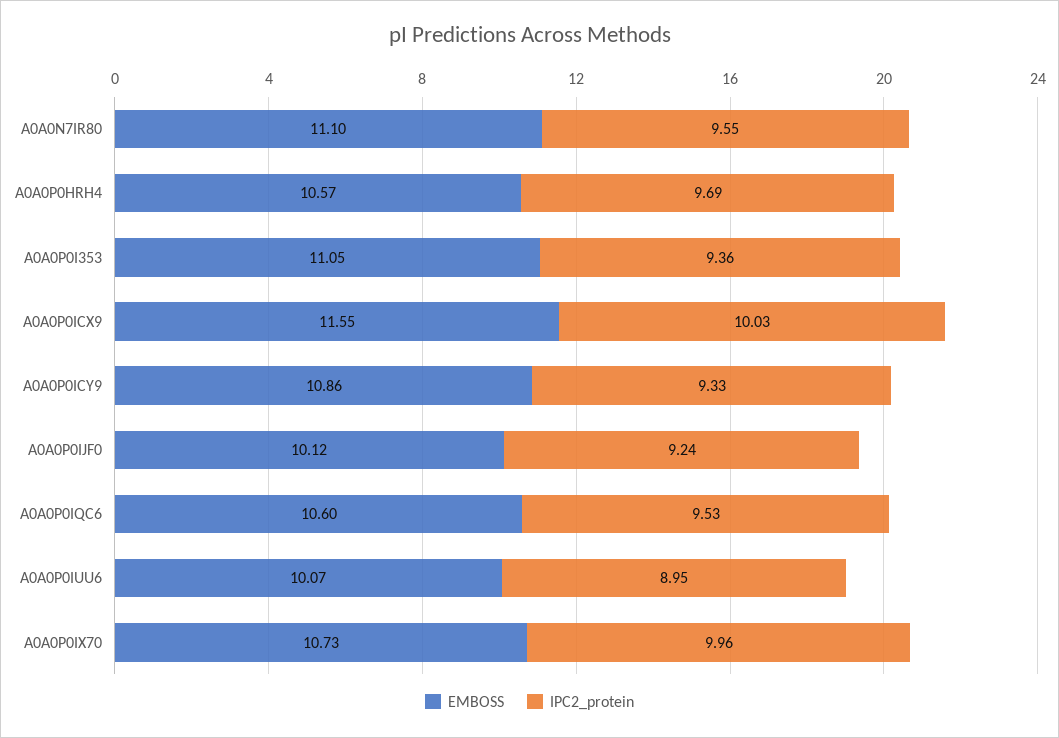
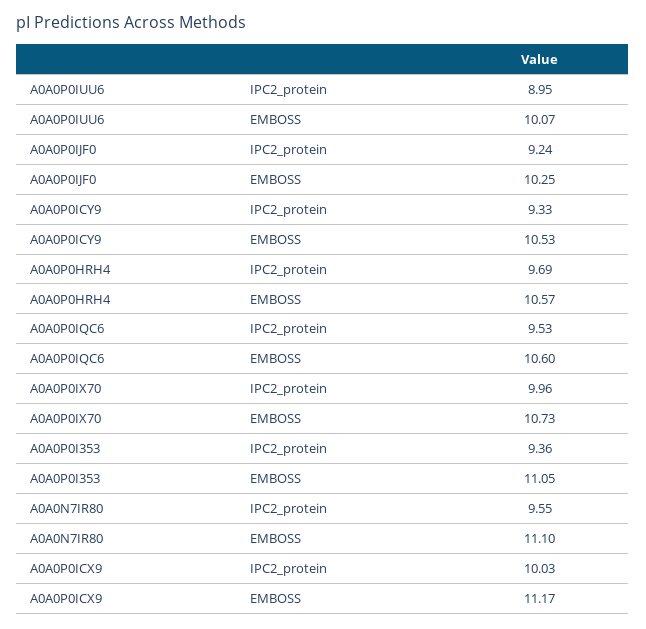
  {
    "EMBOSS": {
      "A0A0N7IR80": 11.1,
      "A0A0P0HRH4": 10.57,
      "A0A0P0I353": 11.05,
-     "A0A0P0ICX9": 11.55,
+     "A0A0P0ICX9": 11.17,
-     "A0A0P0ICY9": 10.86,
+     "A0A0P0ICY9": 10.53,
-     "A0A0P0IJF0": 10.12,
+     "A0A0P0IJF0": 10.25,
      "A0A0P0IQC6": 10.6,
      "A0A0P0IUU6": 10.07,
      "A0A0P0IX70": 10.73
    },
    "IPC2_protein": {
      "A0A0N7IR80": 9.55,
      "A0A0P0HRH4": 9.69,
      "A0A0P0I353": 9.36,
      "A0A0P0ICX9": 10.03,
      "A0A0P0ICY9": 9.33,
      "A0A0P0IJF0": 9.24,
      "A0A0P0IQC6": 9.53,
      "A0A0P0IUU6": 8.95,
      "A0A0P0IX70": 9.96
    }
  }

